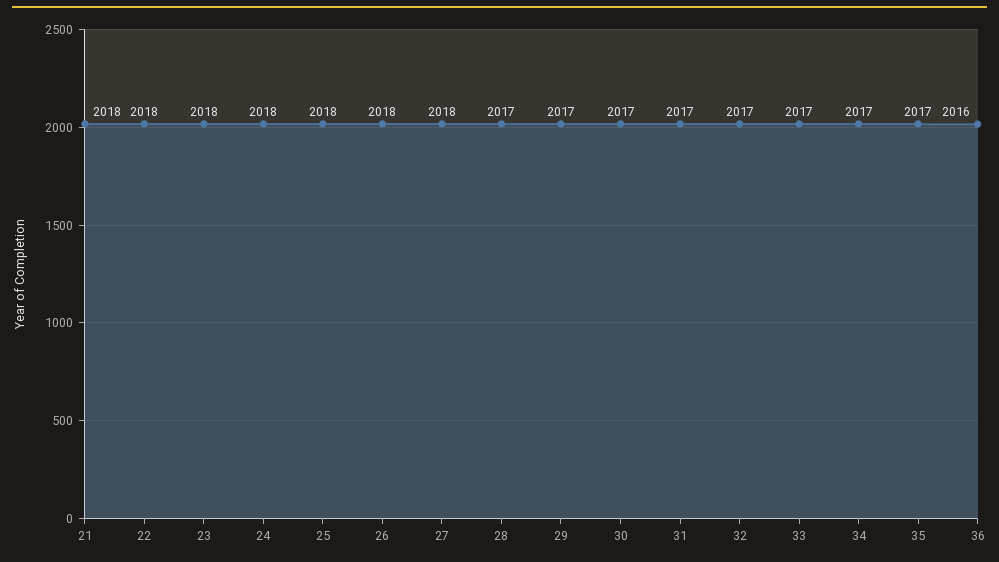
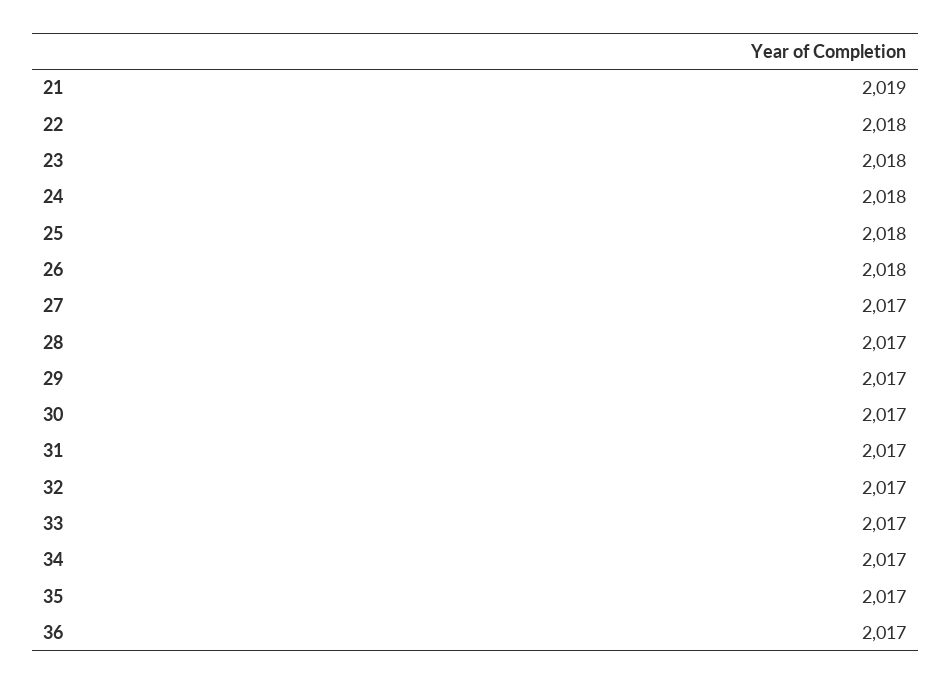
  {
-   "21": 2018,
+   "21": 2019,
    "22": 2018,
    "23": 2018,
    "24": 2018,
    "25": 2018,
    "26": 2018,
-   "27": 2018,
+   "27": 2017,
    "28": 2017,
    "29": 2017,
    "30": 2017,
    "31": 2017,
    "32": 2017,
    "33": 2017,
    "34": 2017,
    "35": 2017,
-   "36": 2016
+   "36": 2017
  }

